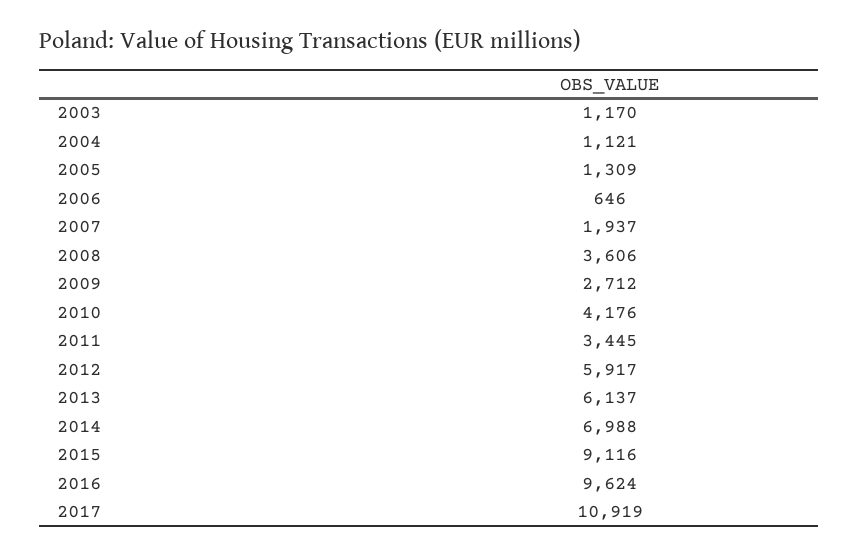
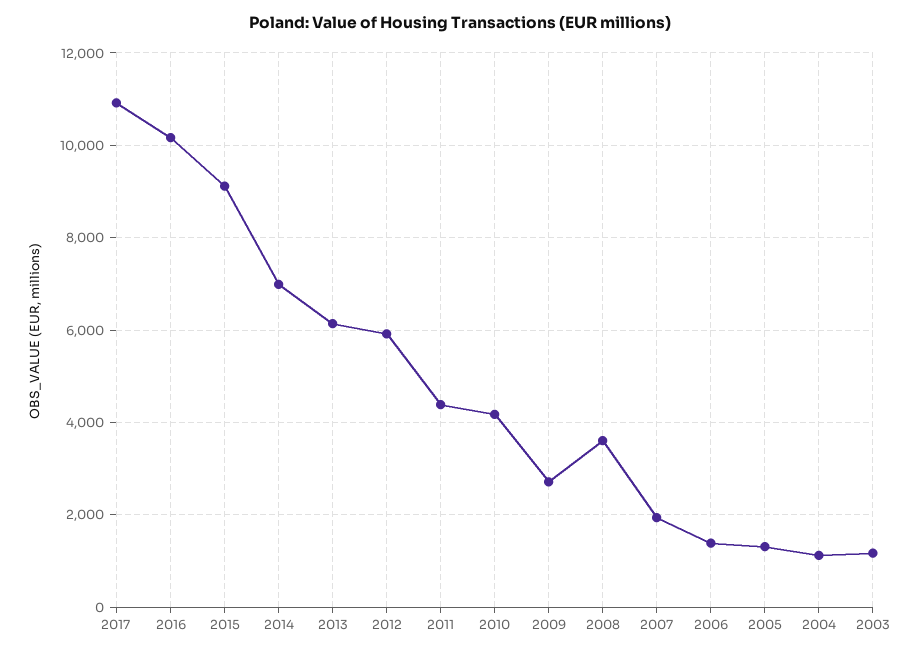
  {
    "2003": 1170,
    "2004": 1121,
    "2005": 1309,
-   "2006": 646,
+   "2006": 1400,
    "2007": 1937,
    "2008": 3606,
    "2009": 2712,
    "2010": 4176,
-   "2011": 3445,
+   "2011": 4400,
    "2012": 5917,
    "2013": 6137,
    "2014": 6988,
    "2015": 9116,
-   "2016": 9624,
+   "2016": 10200,
    "2017": 10919
  }

